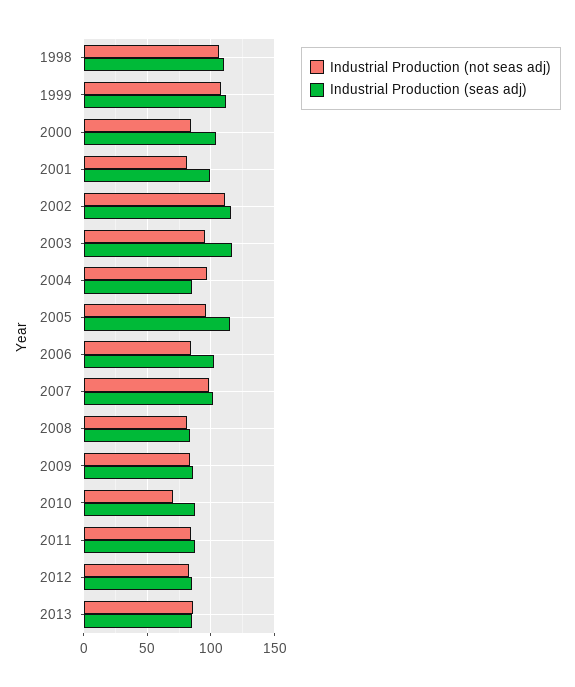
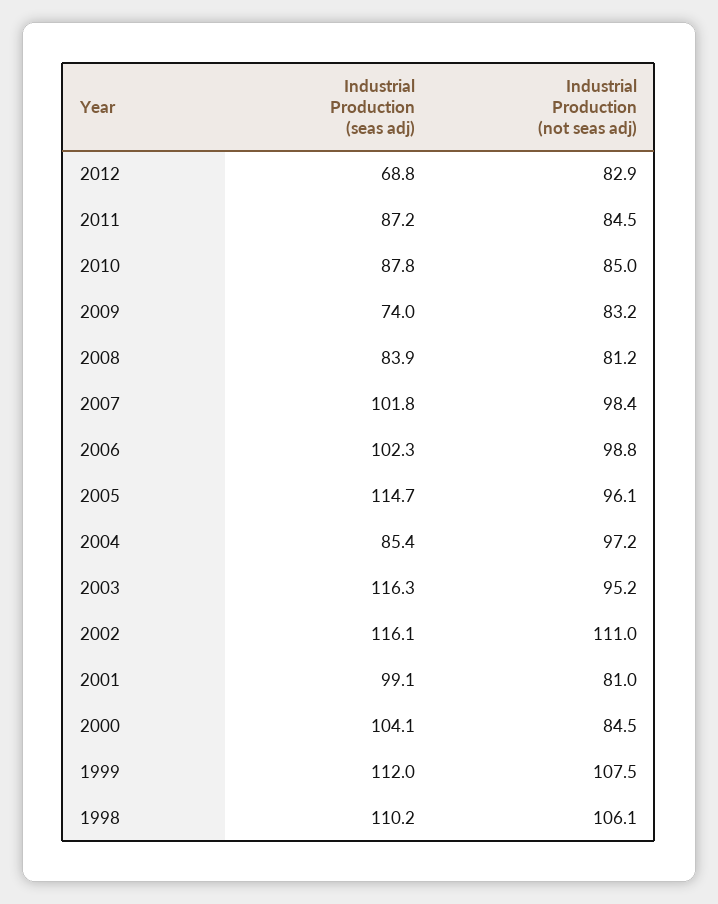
  {
    "Industrial Production (not seas adj)": {
      "1998": 106.1,
      "1999": 107.5,
      "2000": 84.5,
      "2001": 81,
      "2002": 111,
      "2003": 95.2,
      "2004": 97.2,
      "2005": 96.1,
-     "2006": 85,
+     "2006": 98.8,
      "2007": 98.4,
      "2008": 81.2,
      "2009": 83.2,
-     "2010": 70,
+     "2010": 85,
      "2011": 84.5,
-     "2012": 82.9,
+     "2012": 82.9
-     "2013": 85
    },
    "Industrial Production (seas adj)": {
      "1998": 110.2,
      "1999": 112,
      "2000": 104.1,
      "2001": 99.1,
      "2002": 116.1,
      "2003": 116.3,
      "2004": 85.4,
      "2005": 114.7,
      "2006": 102.3,
      "2007": 101.8,
      "2008": 83.9,
-     "2009": 85,
+     "2009": 74,
      "2010": 87.8,
      "2011": 87.2,
-     "2012": 85,
+     "2012": 68.8
-     "2013": 85
    }
  }

